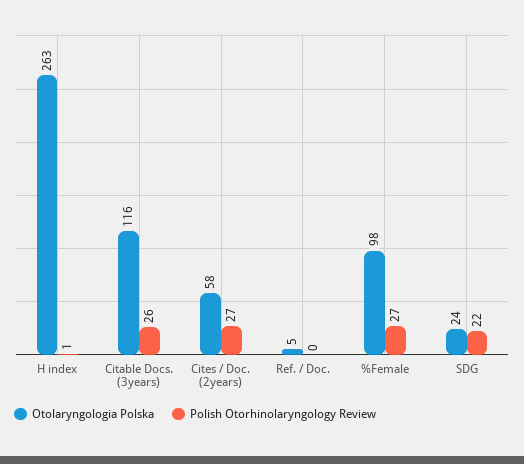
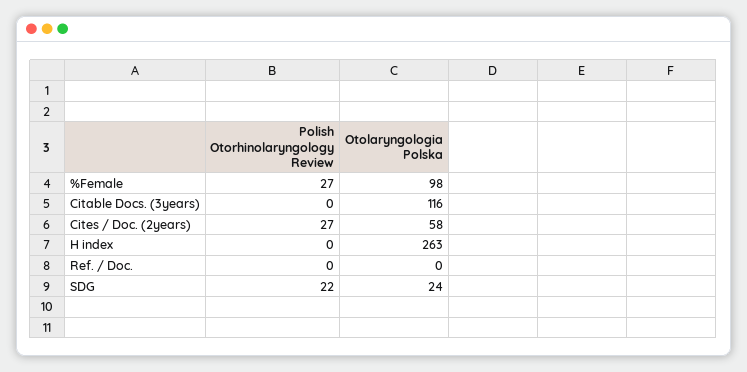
  {
    "Otolaryngologia Polska": {
      "H index": 263,
      "Citable Docs. (3years)": 116,
      "Cites / Doc. (2years)": 58,
-     "Ref. / Doc.": 5,
+     "Ref. / Doc.": 0,
      "%Female": 98,
      "SDG": 24
    },
    "Polish Otorhinolaryngology Review": {
-     "H index": 1,
+     "H index": 0,
-     "Citable Docs. (3years)": 26,
+     "Citable Docs. (3years)": 0,
      "Cites / Doc. (2years)": 27,
      "Ref. / Doc.": 0,
      "%Female": 27,
      "SDG": 22
    }
  }

